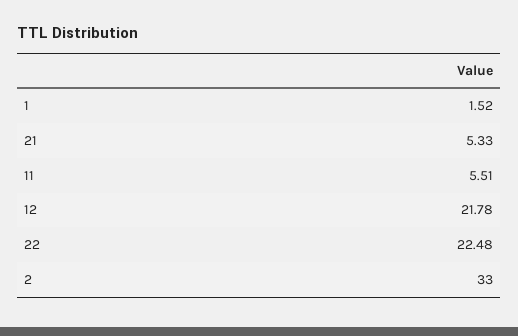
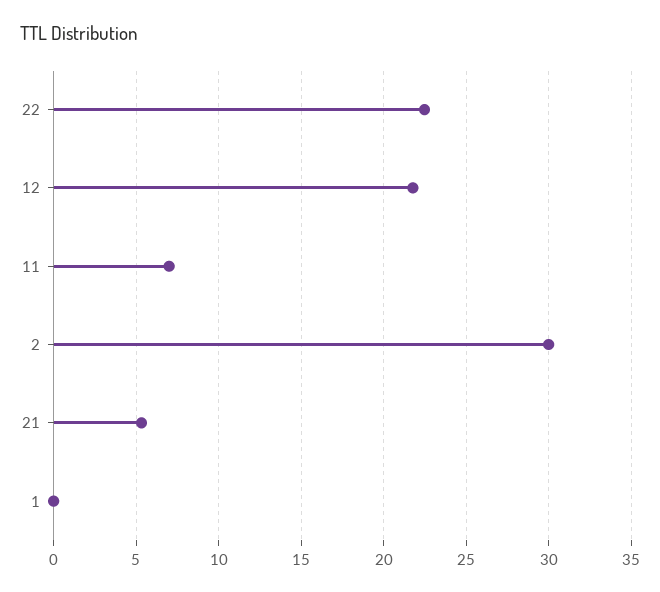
  {
-   "1": 1.52,
+   "1": 0,
    "21": 5.33,
-   "11": 5.51,
+   "11": 7,
    "12": 21.78,
    "22": 22.48,
-   "2": 33
+   "2": 30
  }

